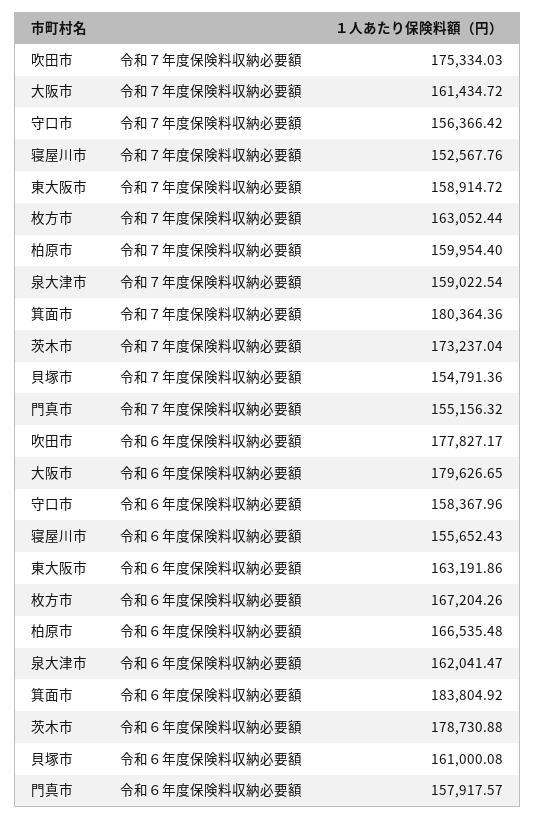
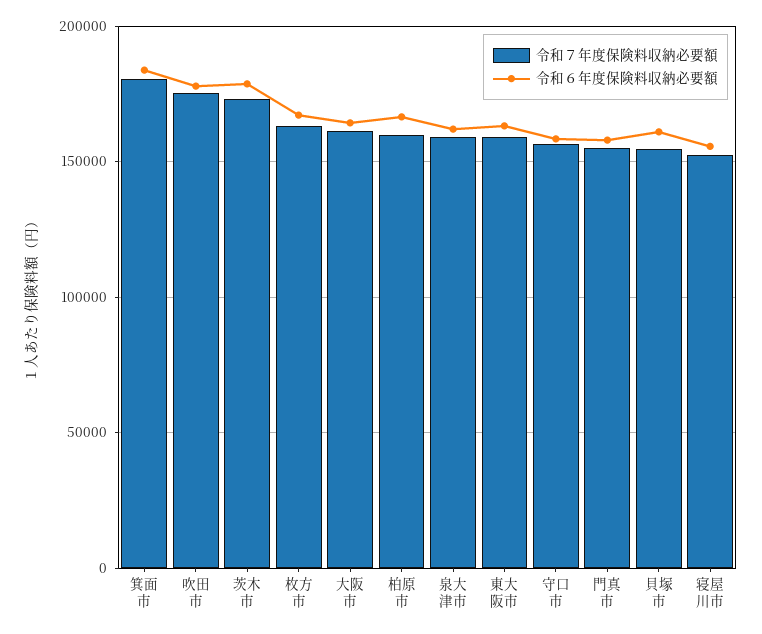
  {
    "令和７年度保険料収納必要額": {
      "吹田市": 175334.03,
      "大阪市": 161434.72,
      "守口市": 156366.42,
      "寝屋川市": 152567.76,
      "東大阪市": 158914.72,
      "枚方市": 163052.44,
      "柏原市": 159954.4,
      "泉大津市": 159022.54,
      "箕面市": 180364.36,
      "茨木市": 173237.04,
      "貝塚市": 154791.36,
      "門真市": 155156.32
    },
    "令和６年度保険料収納必要額": {
      "吹田市": 177827.17,
-     "大阪市": 179626.65,
+     "大阪市": 165000,
      "守口市": 158367.96,
      "寝屋川市": 155652.43,
      "東大阪市": 163191.86,
      "枚方市": 167204.26,
      "柏原市": 166535.48,
      "泉大津市": 162041.47,
      "箕面市": 183804.92,
      "茨木市": 178730.88,
      "貝塚市": 161000.08,
      "門真市": 157917.57
    }
  }

